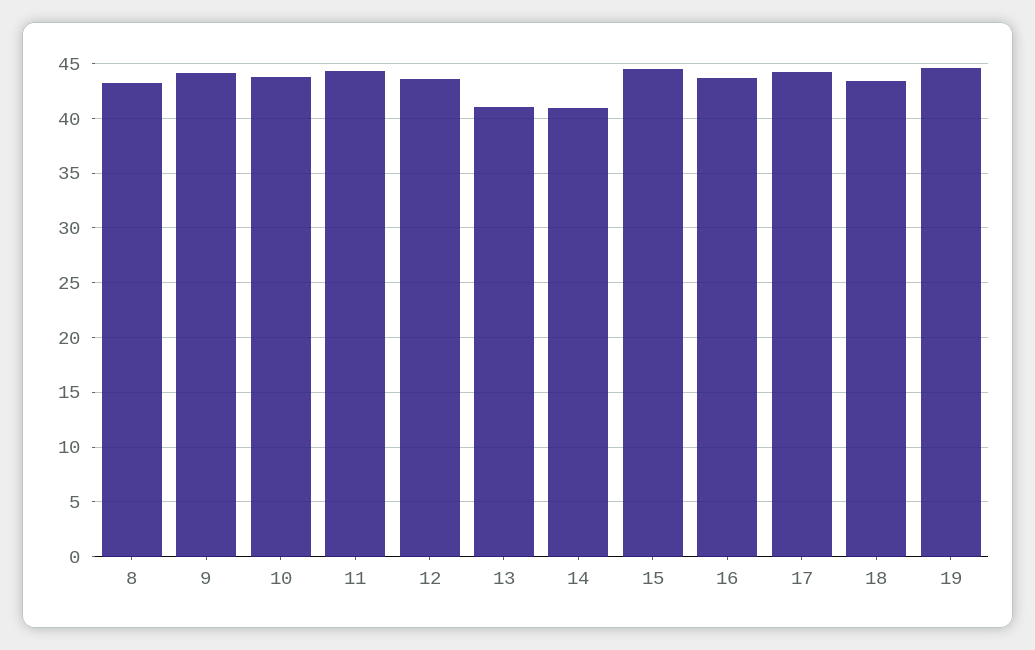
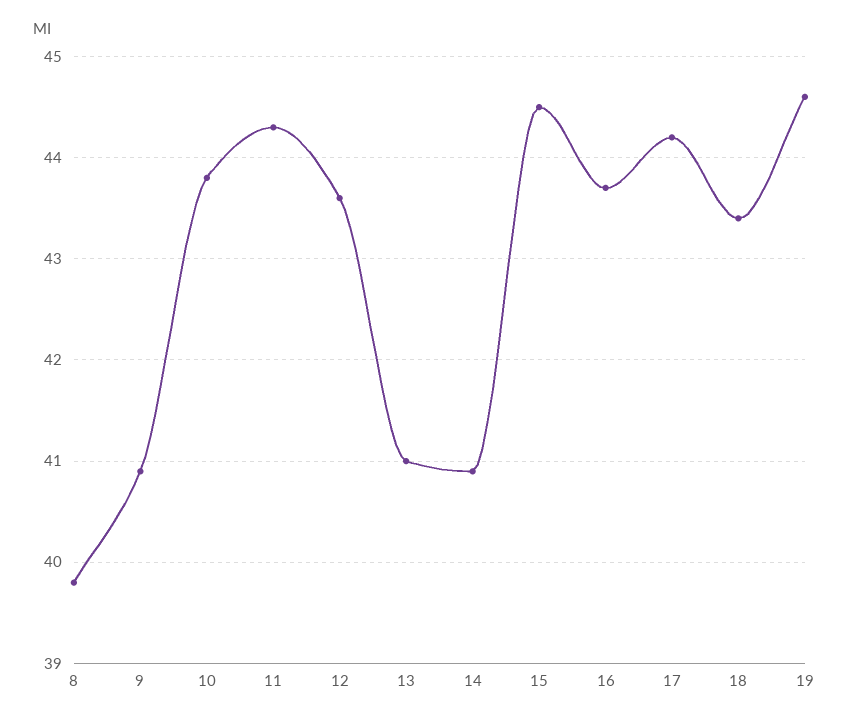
  {
-   "8": 43,
+   "8": 39.8,
-   "9": 44,
+   "9": 40.9,
    "10": 43.8,
    "11": 44.3,
    "12": 43.6,
    "13": 41,
    "14": 40.9,
    "15": 44.5,
    "16": 43.7,
    "17": 44.2,
    "18": 43.4,
    "19": 44.6
  }

